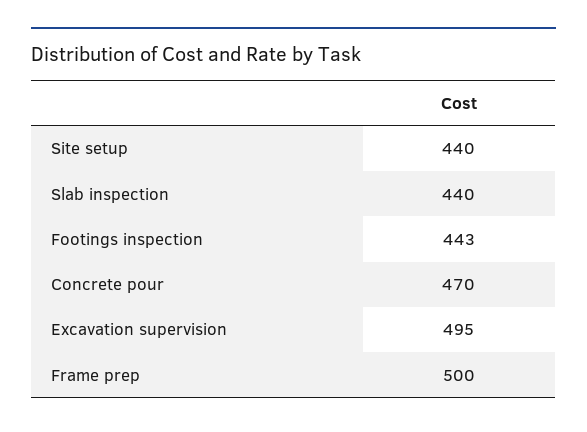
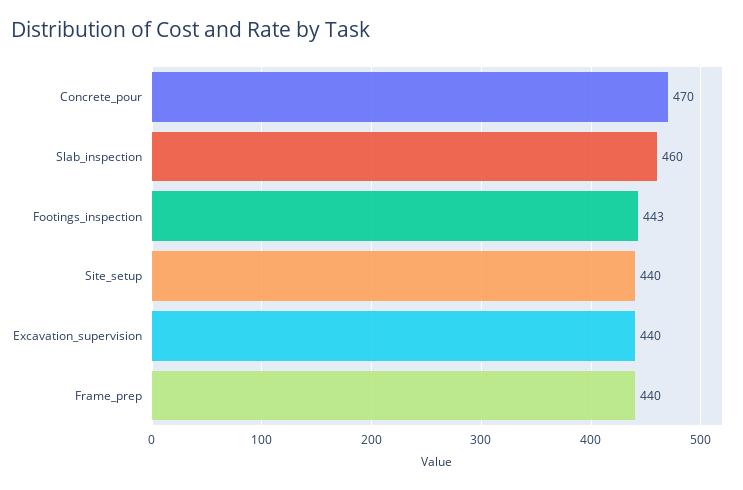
  {
    "Site setup": 440,
-   "Slab inspection": 440,
+   "Slab inspection": 460,
    "Footings inspection": 443,
    "Concrete pour": 470,
-   "Excavation supervision": 495,
+   "Excavation supervision": 440,
-   "Frame prep": 500
+   "Frame prep": 440
  }

